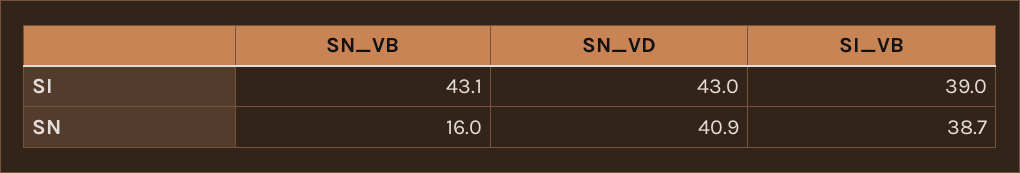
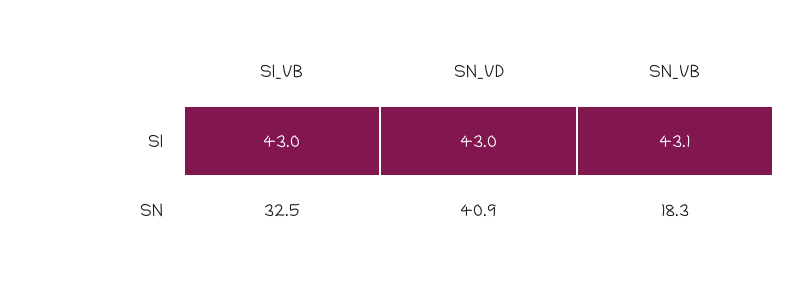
  {
    "SN_VB": {
      "SI": 43.1,
-     "SN": 16
+     "SN": 18.3
    },
    "SN_VD": {
      "SI": 43,
      "SN": 40.9
    },
    "SI_VB": {
-     "SI": 39,
+     "SI": 43,
-     "SN": 38.7
+     "SN": 32.5
    }
  }

